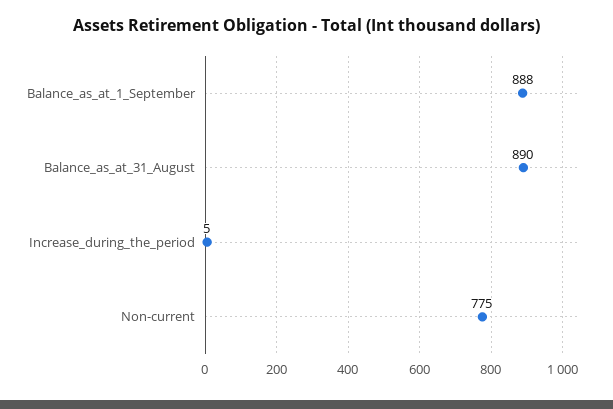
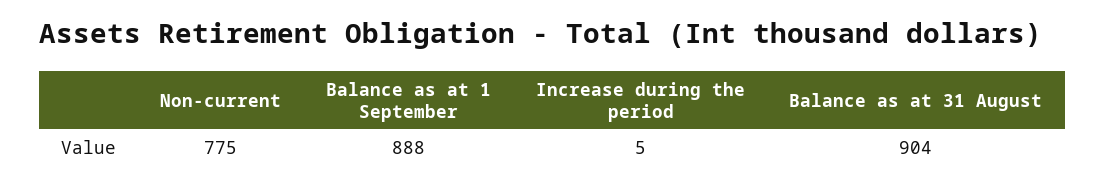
  {
    "Balance_as_at_1_September": 888,
-   "Balance_as_at_31_August": 890,
+   "Balance_as_at_31_August": 904,
    "Increase_during_the_period": 5,
    "Non-current": 775
  }

